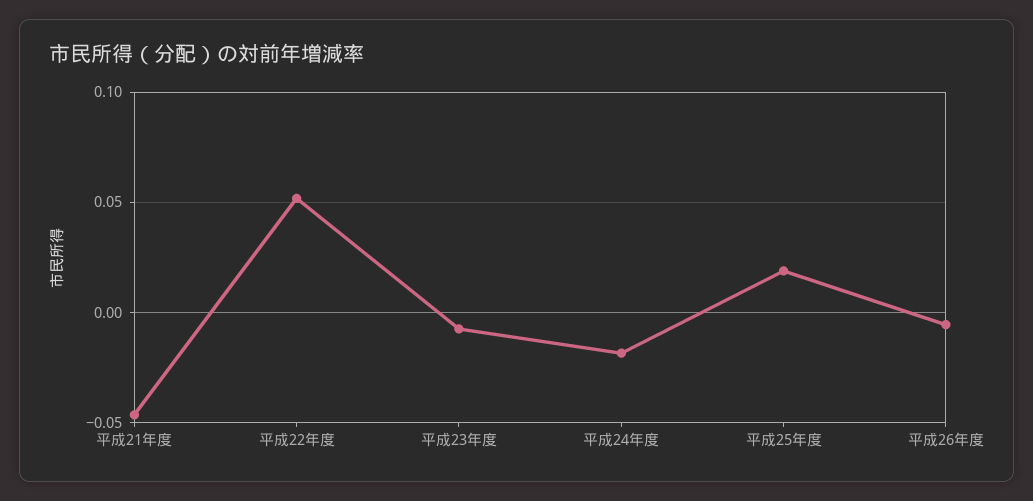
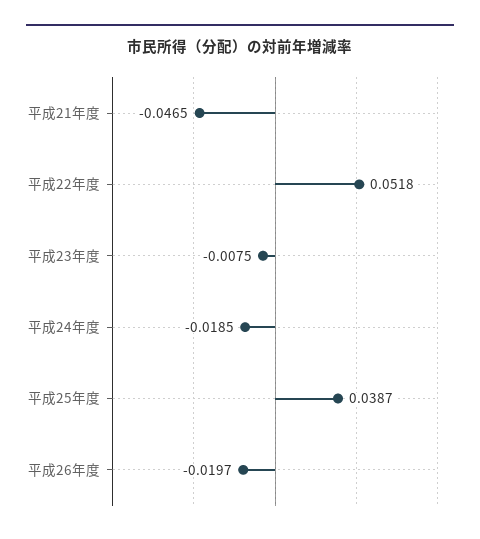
  {
    "平成21年度": -0.0465,
    "平成22年度": 0.0518,
    "平成23年度": -0.0075,
    "平成24年度": -0.0185,
-   "平成25年度": 0.02,
+   "平成25年度": 0.0387,
-   "平成26年度": -0.005
+   "平成26年度": -0.0197
  }

